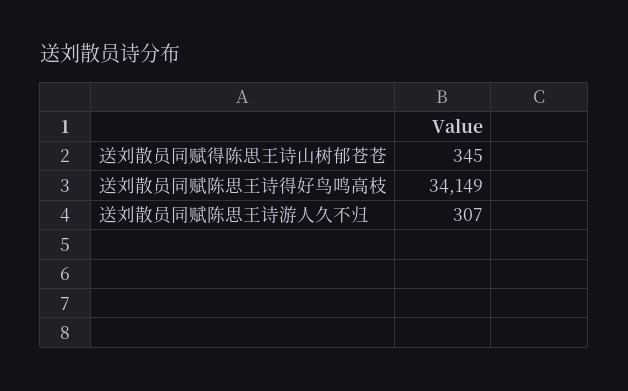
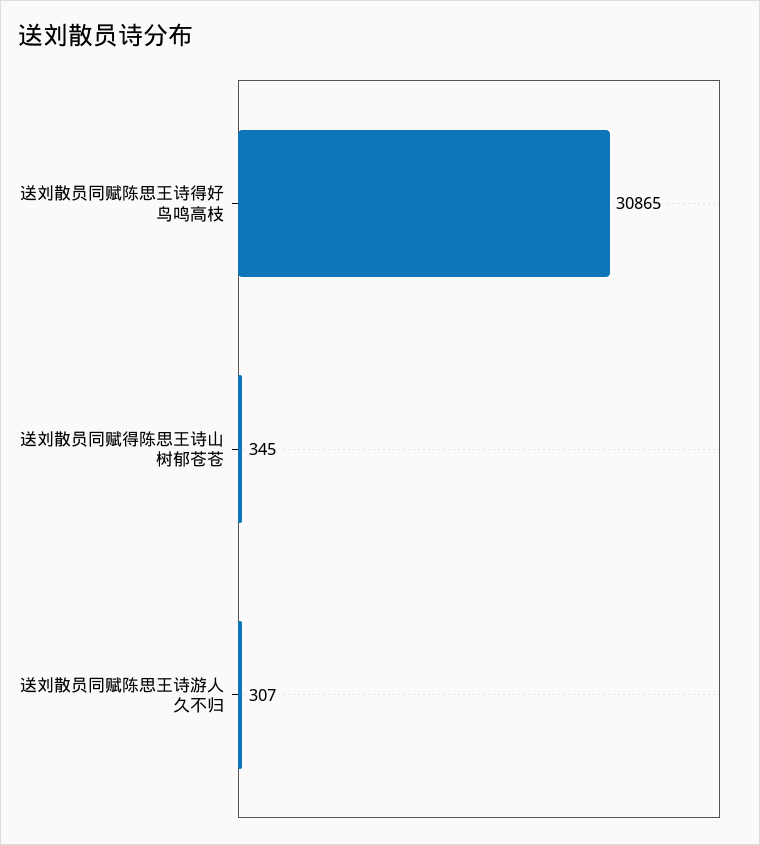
  {
    "送刘散员同赋得陈思王诗山树郁苍苍": 345,
-   "送刘散员同赋陈思王诗得好鸟鸣高枝": 34149,
+   "送刘散员同赋陈思王诗得好鸟鸣高枝": 30865,
    "送刘散员同赋陈思王诗游人久不归": 307
  }

